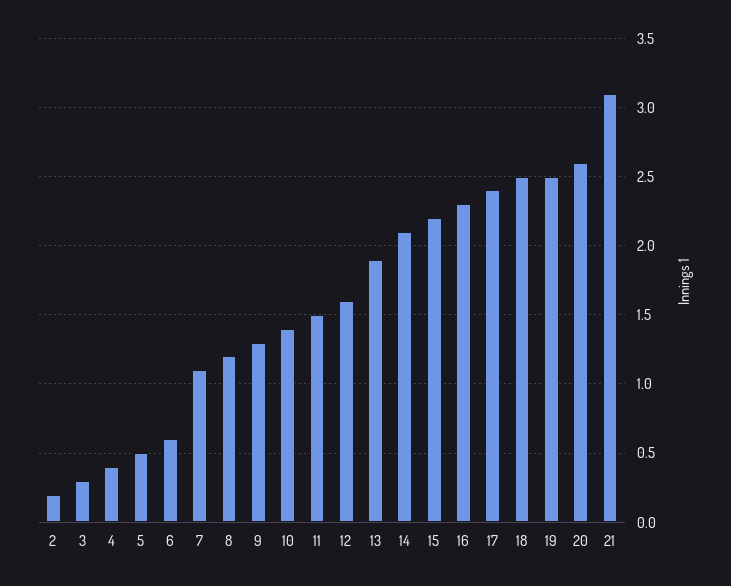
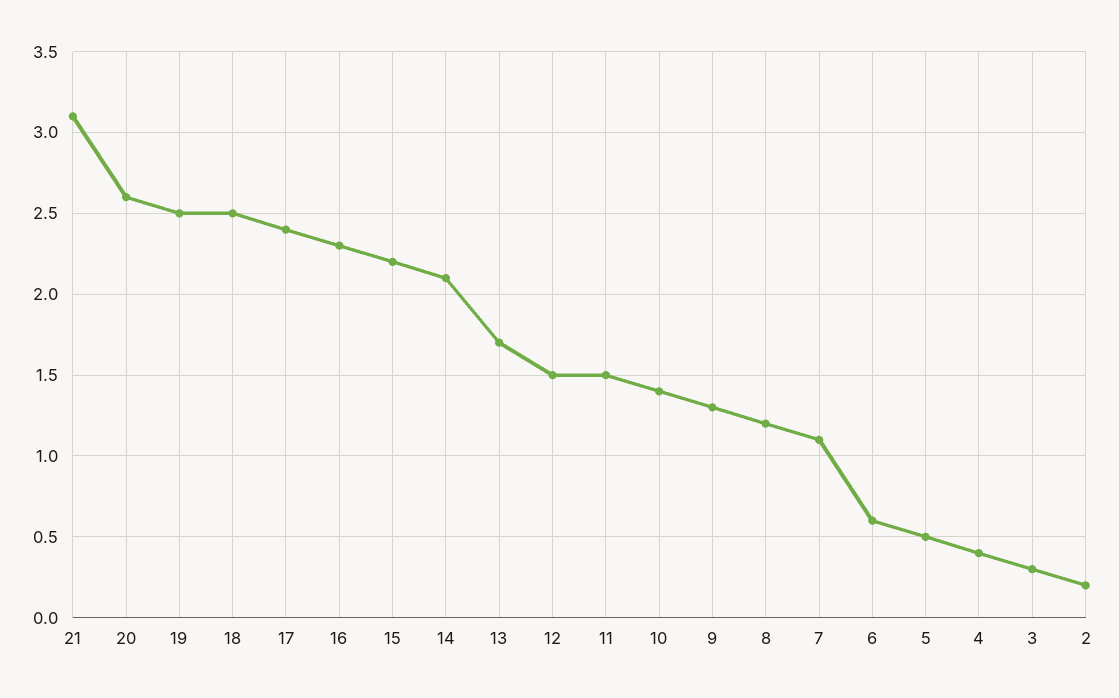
  {
    "2": 0.2,
    "3": 0.3,
    "4": 0.4,
    "5": 0.5,
    "6": 0.6,
    "7": 1.1,
    "8": 1.2,
    "9": 1.3,
    "10": 1.4,
    "11": 1.5,
-   "12": 1.6,
+   "12": 1.5,
-   "13": 1.9,
+   "13": 1.7,
    "14": 2.1,
    "15": 2.2,
    "16": 2.3,
    "17": 2.4,
    "18": 2.5,
    "19": 2.5,
    "20": 2.6,
    "21": 3.1
  }

